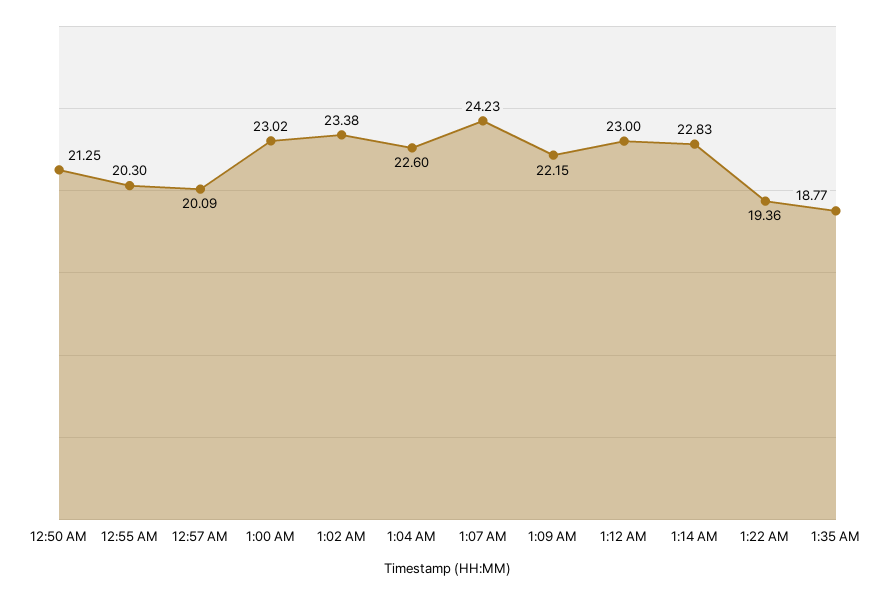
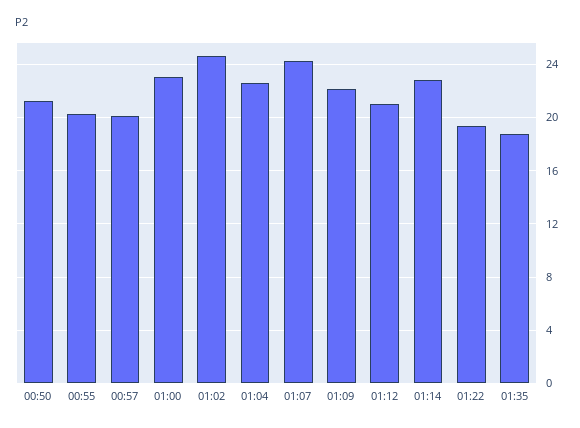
  {
    "12:50 AM": 21.25,
    "12:55 AM": 20.3,
    "12:57 AM": 20.09,
    "1:00 AM": 23.02,
-   "1:02 AM": 23.38,
+   "1:02 AM": 24.5,
    "1:04 AM": 22.6,
    "1:07 AM": 24.23,
    "1:09 AM": 22.15,
-   "1:12 AM": 23,
+   "1:12 AM": 21,
    "1:14 AM": 22.83,
    "1:22 AM": 19.36,
    "1:35 AM": 18.77
  }

